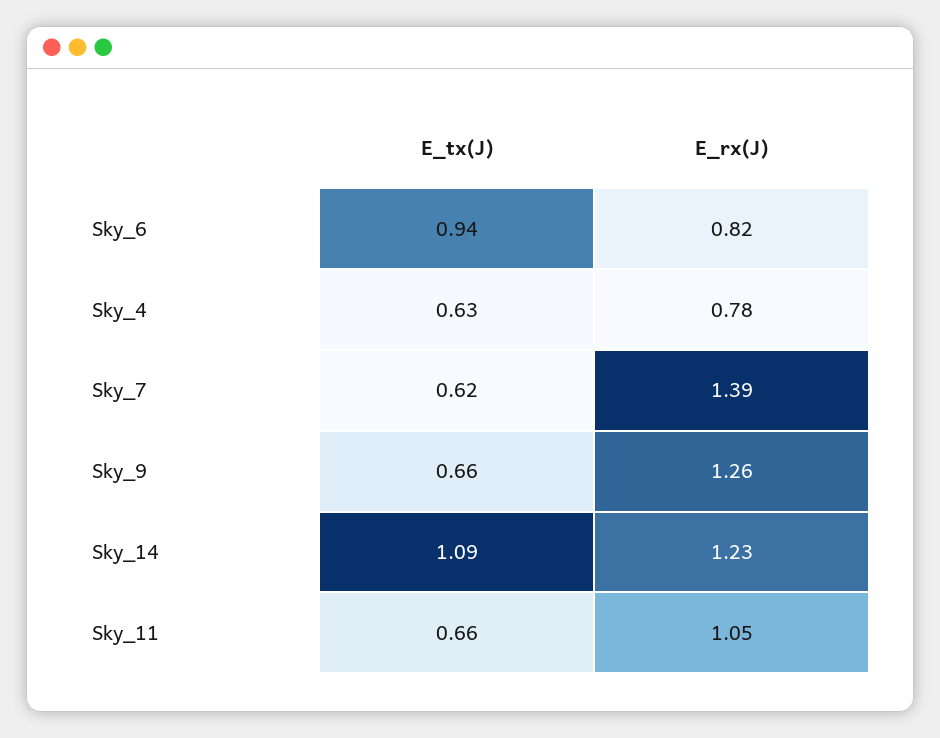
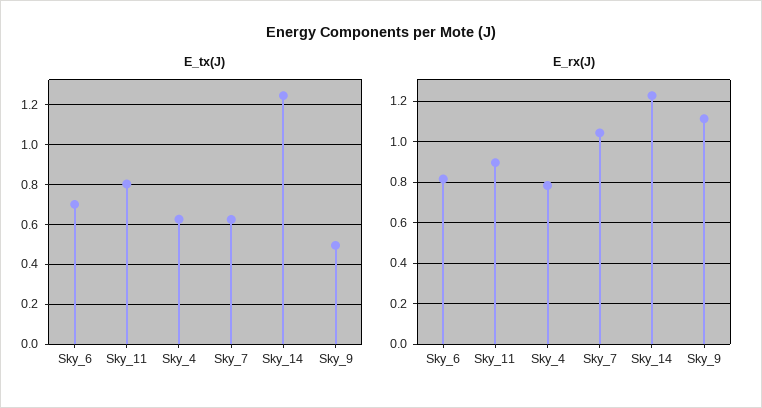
  {
    "E_tx(J)": {
-     "Sky_6": 0.94,
+     "Sky_6": 0.7,
      "Sky_4": 0.63,
      "Sky_7": 0.62,
-     "Sky_9": 0.66,
+     "Sky_9": 0.5,
-     "Sky_14": 1.09,
+     "Sky_14": 1.25,
-     "Sky_11": 0.66
+     "Sky_11": 0.8
    },
    "E_rx(J)": {
      "Sky_6": 0.82,
      "Sky_4": 0.78,
-     "Sky_7": 1.39,
+     "Sky_7": 1.05,
-     "Sky_9": 1.26,
+     "Sky_9": 1.1,
      "Sky_14": 1.23,
-     "Sky_11": 1.05
+     "Sky_11": 0.9
    }
  }

